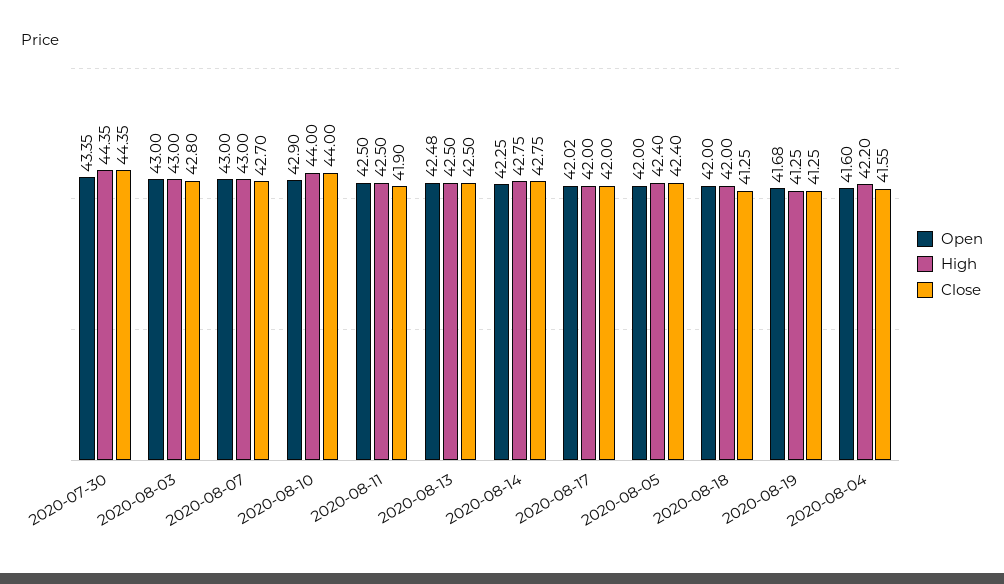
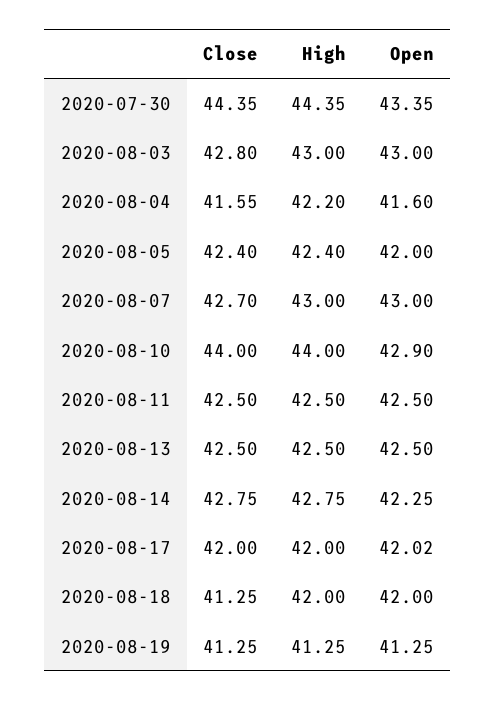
  {
    "Open": {
      "2020-07-30": 43.35,
      "2020-08-03": 43,
      "2020-08-07": 43,
      "2020-08-10": 42.9,
      "2020-08-11": 42.5,
-     "2020-08-13": 42.48,
+     "2020-08-13": 42.5,
      "2020-08-14": 42.25,
      "2020-08-17": 42.02,
      "2020-08-05": 42,
      "2020-08-18": 42,
-     "2020-08-19": 41.68,
+     "2020-08-19": 41.25,
      "2020-08-04": 41.6
    },
    "High": {
      "2020-07-30": 44.35,
      "2020-08-03": 43,
      "2020-08-07": 43,
      "2020-08-10": 44,
      "2020-08-11": 42.5,
      "2020-08-13": 42.5,
      "2020-08-14": 42.75,
      "2020-08-17": 42,
      "2020-08-05": 42.4,
      "2020-08-18": 42,
      "2020-08-19": 41.25,
      "2020-08-04": 42.2
    },
    "Close": {
      "2020-07-30": 44.35,
      "2020-08-03": 42.8,
      "2020-08-07": 42.7,
      "2020-08-10": 44,
-     "2020-08-11": 41.9,
+     "2020-08-11": 42.5,
      "2020-08-13": 42.5,
      "2020-08-14": 42.75,
      "2020-08-17": 42,
      "2020-08-05": 42.4,
      "2020-08-18": 41.25,
      "2020-08-19": 41.25,
      "2020-08-04": 41.55
    }
  }

